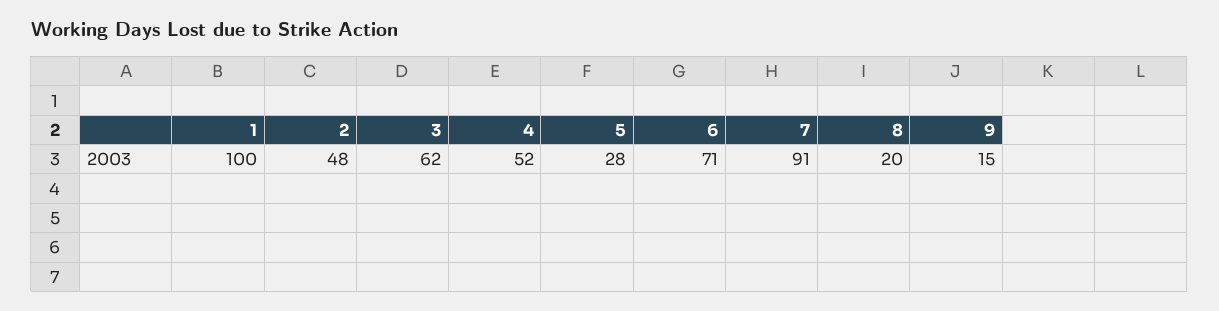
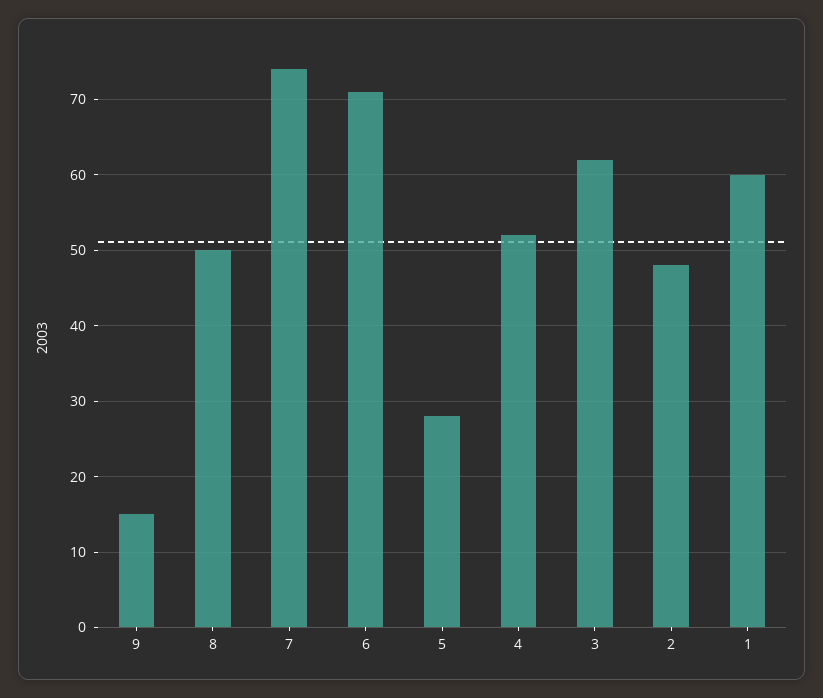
  {
-   "1": 100,
+   "1": 60,
    "2": 48,
    "3": 62,
    "4": 52,
    "5": 28,
    "6": 71,
-   "7": 91,
+   "7": 74,
-   "8": 20,
+   "8": 50,
    "9": 15
  }

